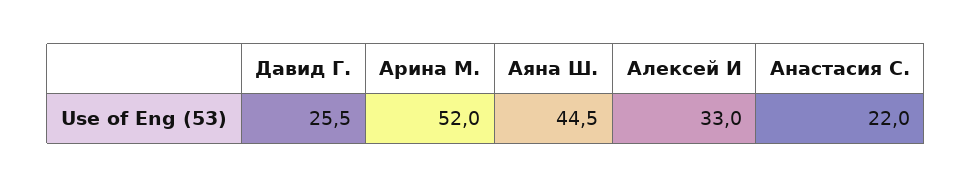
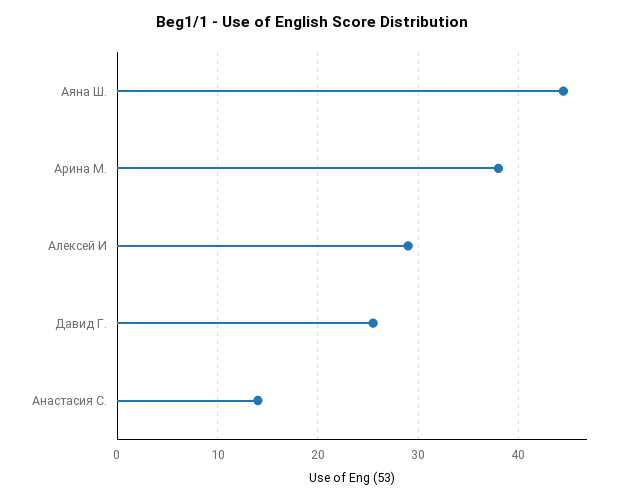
  {
    "Давид Г.": 25.5,
-   "Арина М.": 52,
+   "Арина М.": 38,
    "Аяна Ш.": 44.5,
-   "Алексей И": 33,
+   "Алексей И": 29,
-   "Анастасия С.": 22
+   "Анастасия С.": 14
  }

